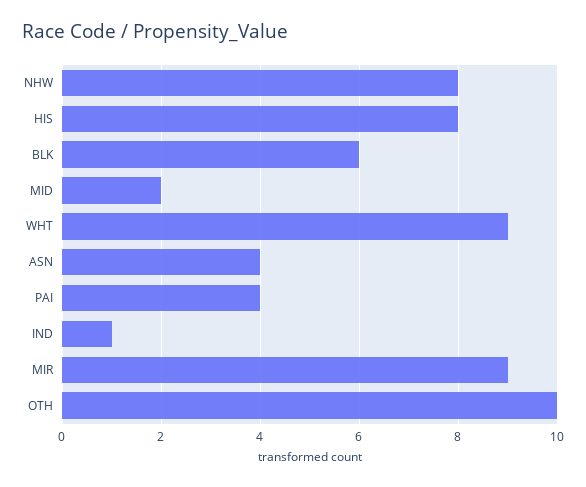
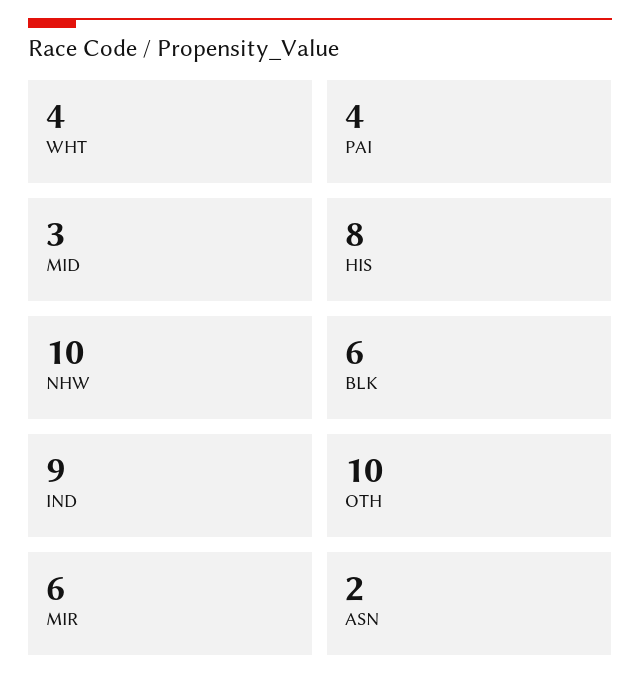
  {
-   "NHW": 8,
+   "NHW": 10,
    "HIS": 8,
    "BLK": 6,
-   "MID": 2,
+   "MID": 3,
-   "WHT": 9,
+   "WHT": 4,
-   "ASN": 4,
+   "ASN": 2,
    "PAI": 4,
-   "IND": 1,
+   "IND": 9,
-   "MIR": 9,
+   "MIR": 6,
    "OTH": 10
  }

